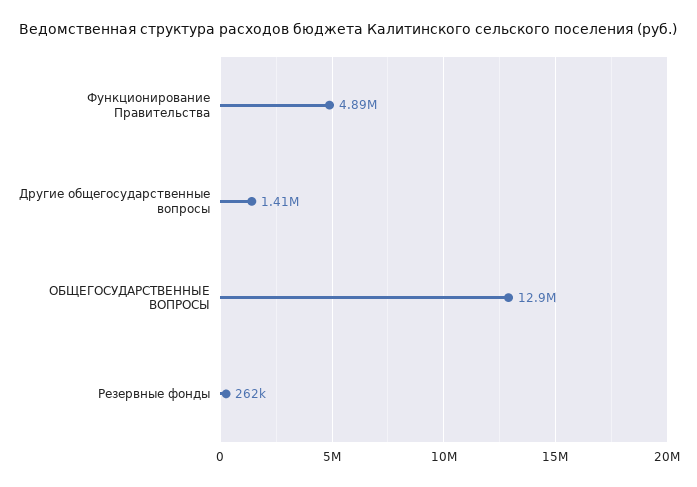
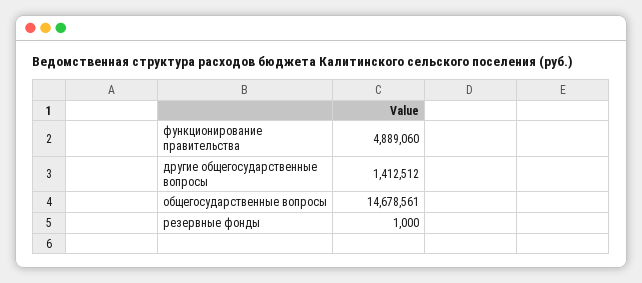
  {
    "Функционирование Правительства": 4889060,
    "Другие общегосударственные вопросы": 1412512,
-   "ОБЩЕГОСУДАРСТВЕННЫЕ ВОПРОСЫ": 12900000,
+   "ОБЩЕГОСУДАРСТВЕННЫЕ ВОПРОСЫ": 14678561,
-   "Резервные фонды": 262000
+   "Резервные фонды": 1000
  }

